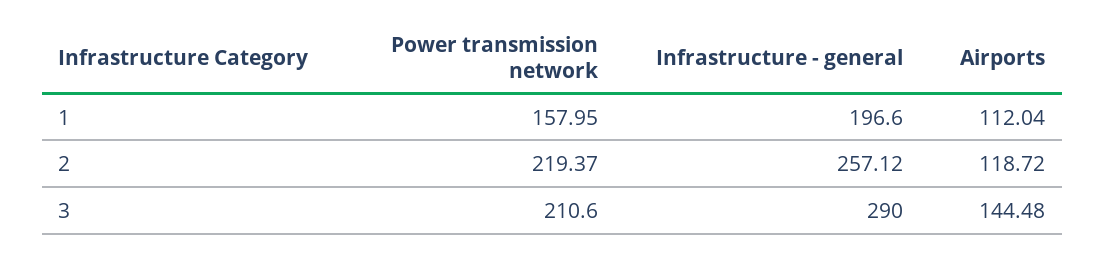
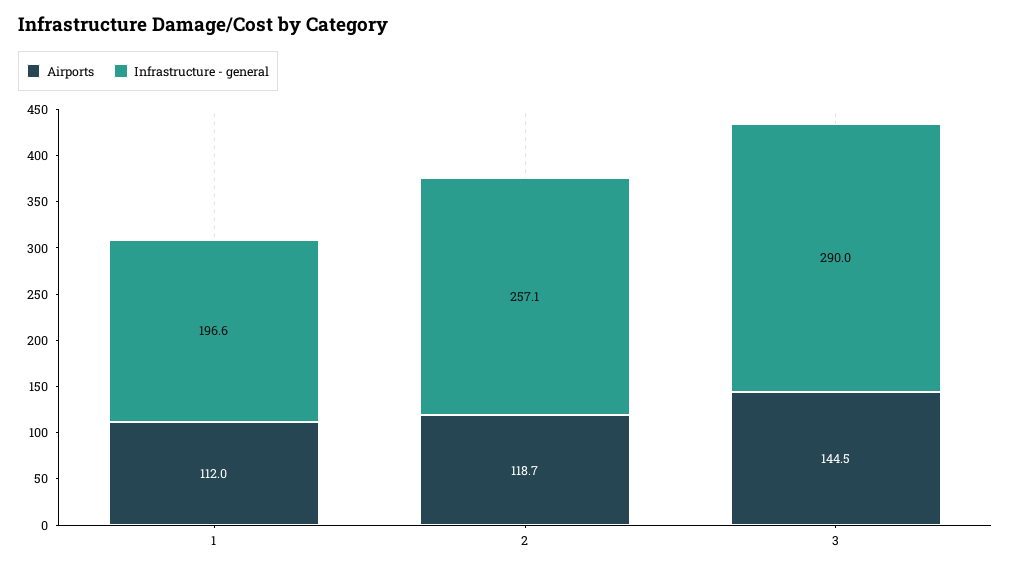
  {
-   "Power transmission network": {
-     "1": 157.95,
-     "2": 219.37,
-     "3": 210.6
-   },
    "Infrastructure - general": {
      "1": 196.6,
      "2": 257.12,
      "3": 290
    },
    "Airports": {
      "1": 112.04,
      "2": 118.72,
      "3": 144.48
    }
  }

